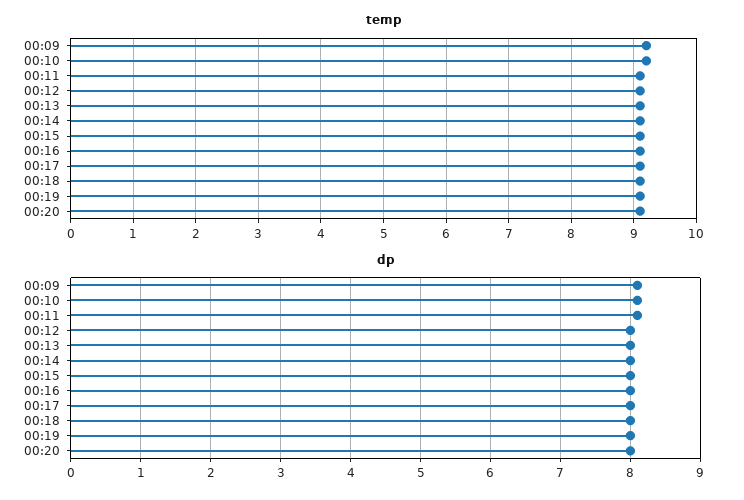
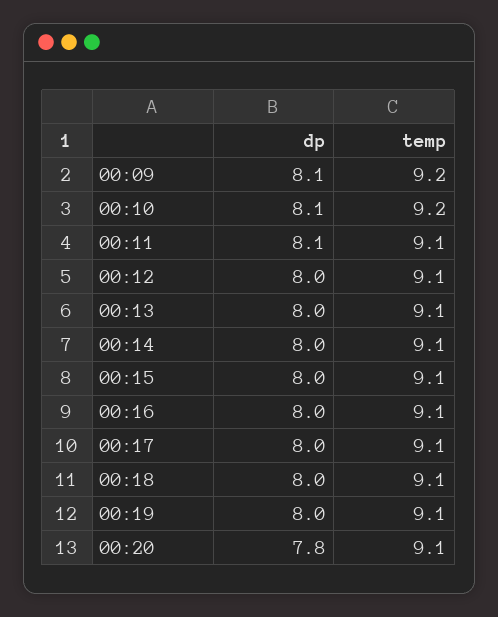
  {
    "temp": {
      "00:09": 9.2,
      "00:10": 9.2,
      "00:11": 9.1,
      "00:12": 9.1,
      "00:13": 9.1,
      "00:14": 9.1,
      "00:15": 9.1,
      "00:16": 9.1,
      "00:17": 9.1,
      "00:18": 9.1,
      "00:19": 9.1,
      "00:20": 9.1
    },
    "dp": {
      "00:09": 8.1,
      "00:10": 8.1,
      "00:11": 8.1,
      "00:12": 8,
      "00:13": 8,
      "00:14": 8,
      "00:15": 8,
      "00:16": 8,
      "00:17": 8,
      "00:18": 8,
      "00:19": 8,
-     "00:20": 8
+     "00:20": 7.8
    }
  }

